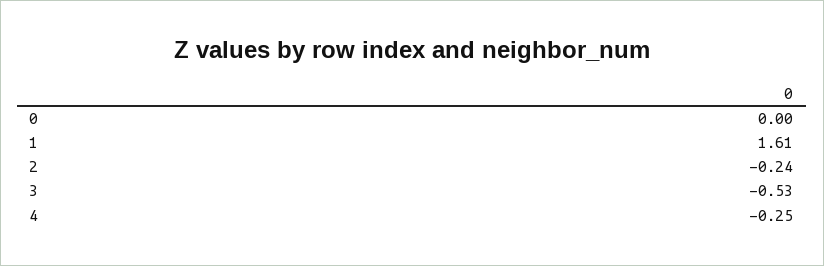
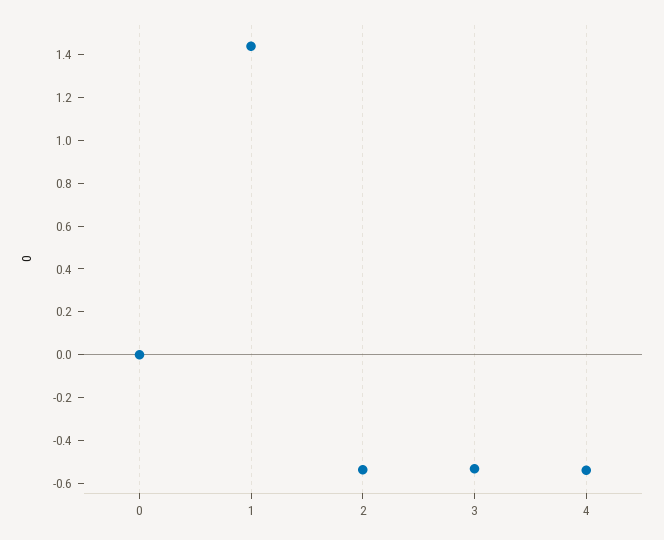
  {
    "0": 0,
-   "1": 1.61,
+   "1": 1.45,
-   "2": -0.24,
+   "2": -0.55,
    "3": -0.53,
-   "4": -0.25
+   "4": -0.55
  }

